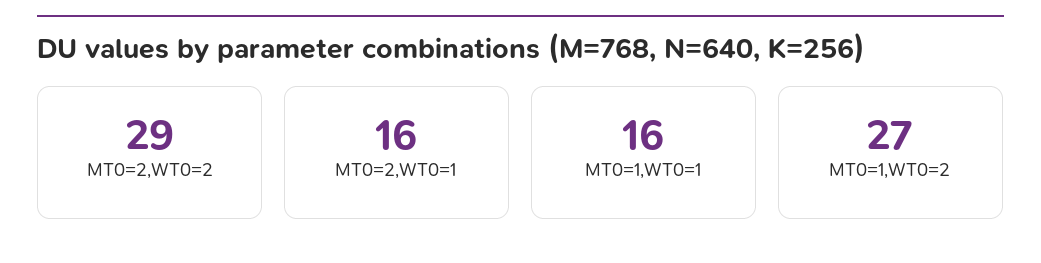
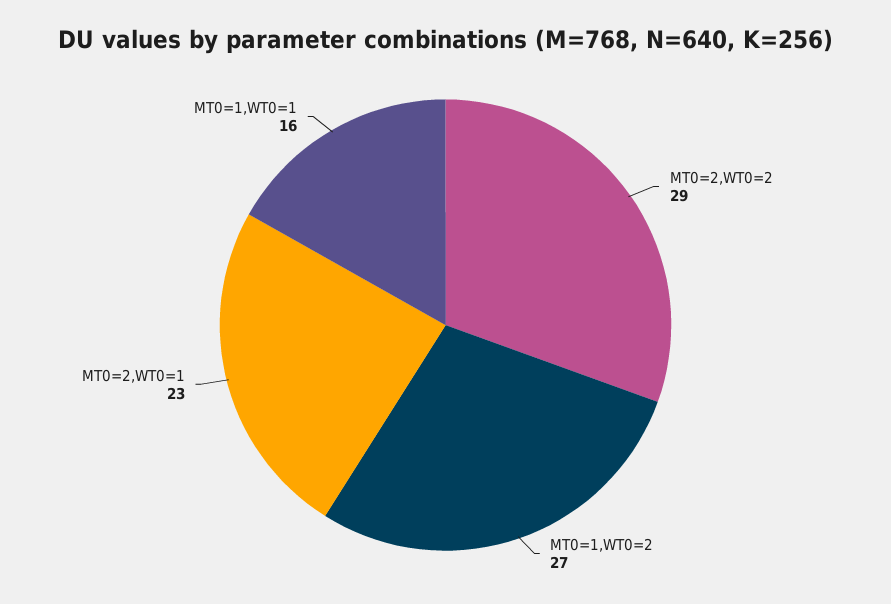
  {
    "MT0=2,WT0=2": 29,
-   "MT0=2,WT0=1": 16,
+   "MT0=2,WT0=1": 23,
    "MT0=1,WT0=1": 16,
    "MT0=1,WT0=2": 27
  }

